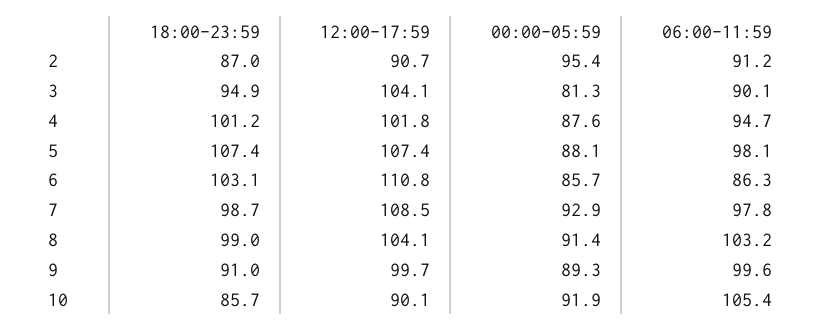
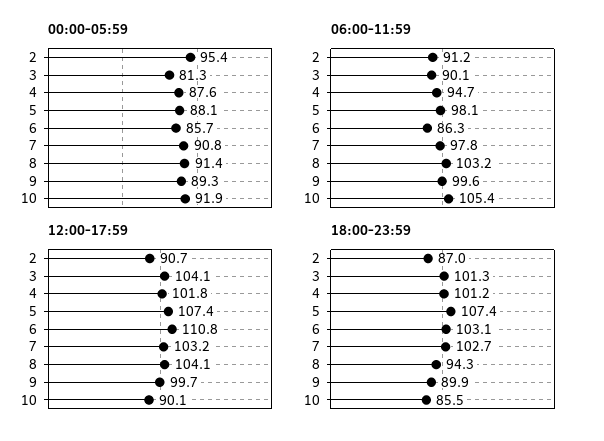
  {
    "18:00-23:59": {
      "2": 87,
-     "3": 94.9,
+     "3": 101.3,
      "4": 101.2,
      "5": 107.4,
      "6": 103.1,
-     "7": 98.7,
+     "7": 102.7,
-     "8": 99,
+     "8": 94.3,
-     "9": 91,
+     "9": 89.9,
-     "10": 85.7
+     "10": 85.5
    },
    "12:00-17:59": {
      "2": 90.7,
      "3": 104.1,
      "4": 101.8,
      "5": 107.4,
      "6": 110.8,
-     "7": 108.5,
+     "7": 103.2,
      "8": 104.1,
      "9": 99.7,
      "10": 90.1
    },
    "00:00-05:59": {
      "2": 95.4,
      "3": 81.3,
      "4": 87.6,
      "5": 88.1,
      "6": 85.7,
-     "7": 92.9,
+     "7": 90.8,
      "8": 91.4,
      "9": 89.3,
      "10": 91.9
    },
    "06:00-11:59": {
      "2": 91.2,
      "3": 90.1,
      "4": 94.7,
      "5": 98.1,
      "6": 86.3,
      "7": 97.8,
      "8": 103.2,
      "9": 99.6,
      "10": 105.4
    }
  }

